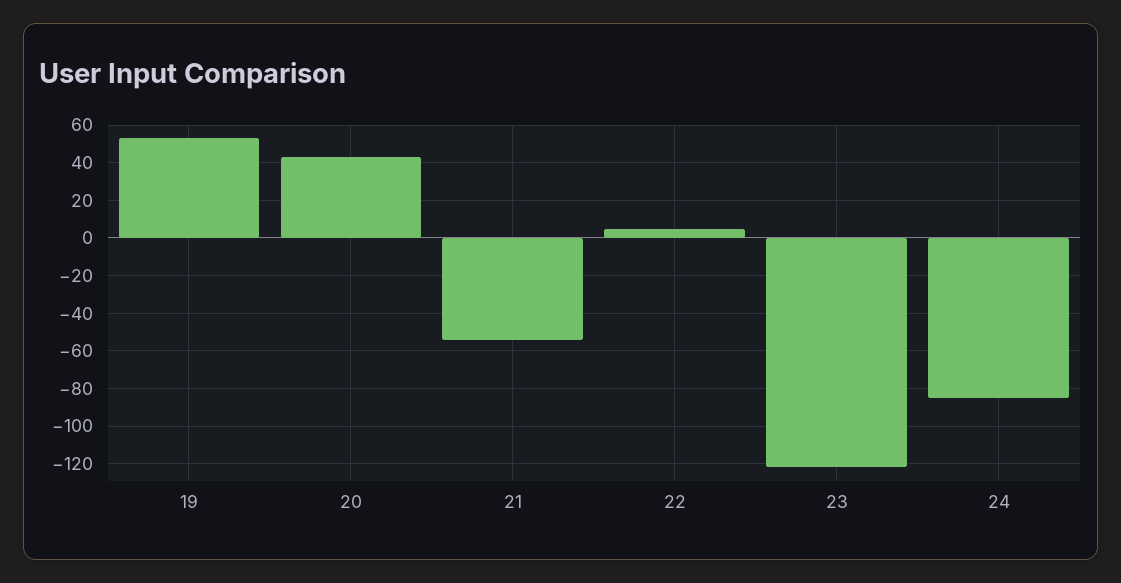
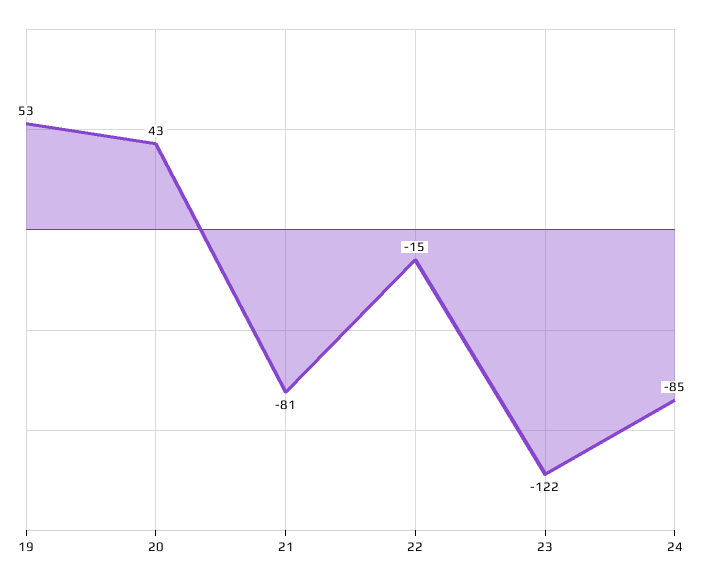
  {
    "19": 53,
    "20": 43,
-   "21": -55,
+   "21": -81,
-   "22": 5,
+   "22": -15,
    "23": -122,
    "24": -85
  }

